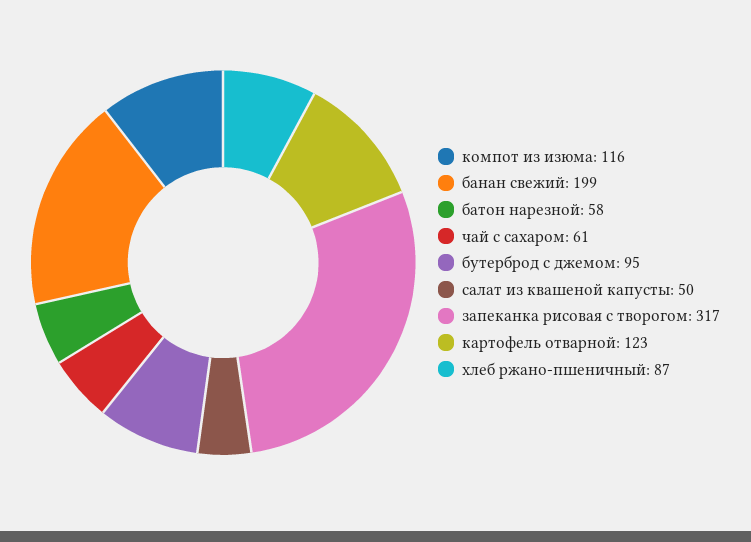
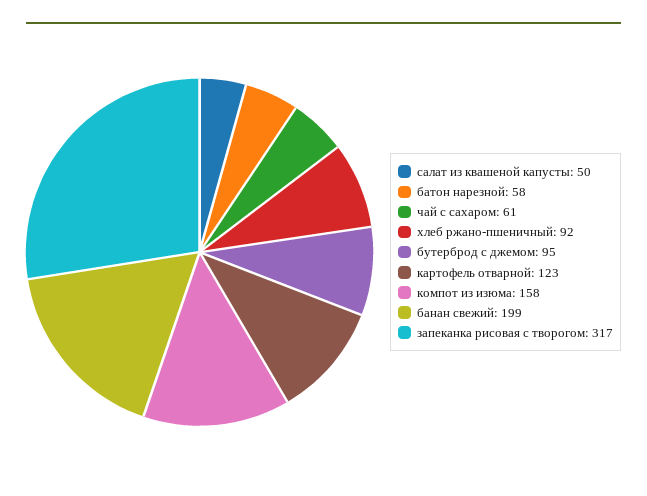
  {
-   "компот из изюма": 116,
+   "компот из изюма": 158,
    "банан свежий": 199,
    "батон нарезной": 58,
    "чай с сахаром": 61,
    "бутерброд с джемом": 95,
    "салат из квашеной капусты": 50,
    "запеканка рисовая с творогом": 317,
    "картофель отварной": 123,
-   "хлеб ржано-пшеничный": 87
+   "хлеб ржано-пшеничный": 92
  }

